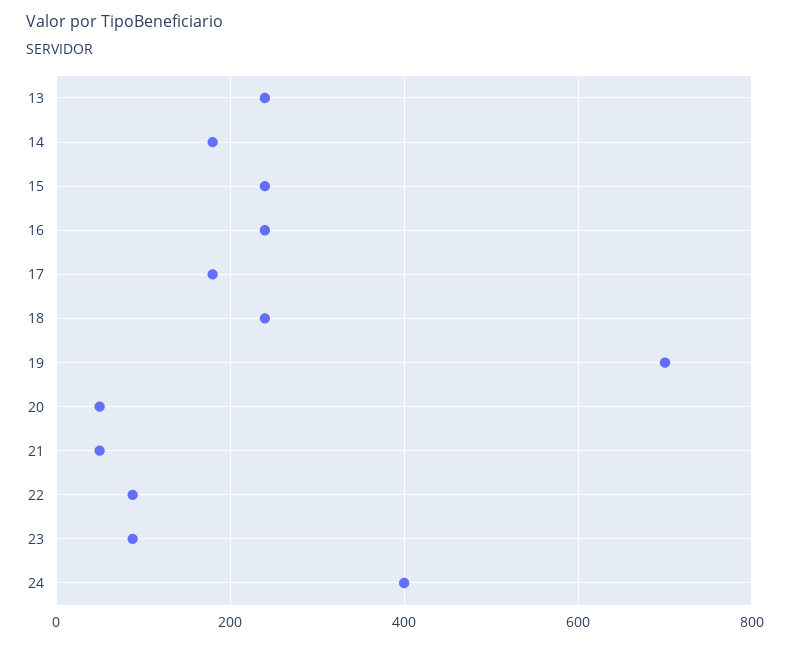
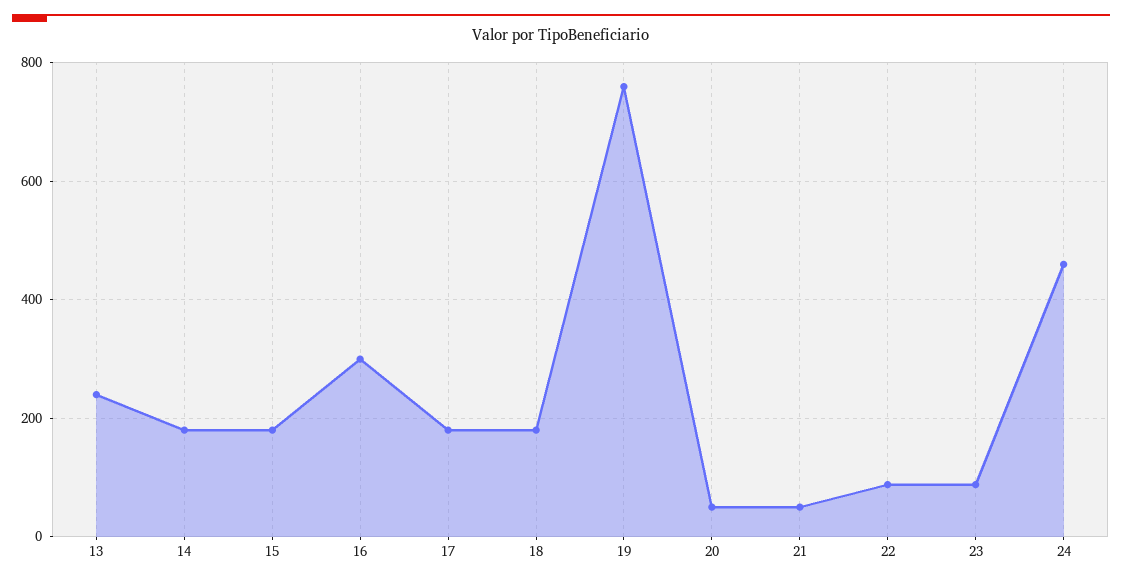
  {
    "13": 240,
    "14": 180,
-   "15": 240,
+   "15": 180,
-   "16": 240,
+   "16": 300,
    "17": 180,
-   "18": 240,
+   "18": 180,
-   "19": 700,
+   "19": 760,
    "20": 60,
    "21": 60,
    "22": 80,
    "23": 80,
-   "24": 400
+   "24": 460
  }

